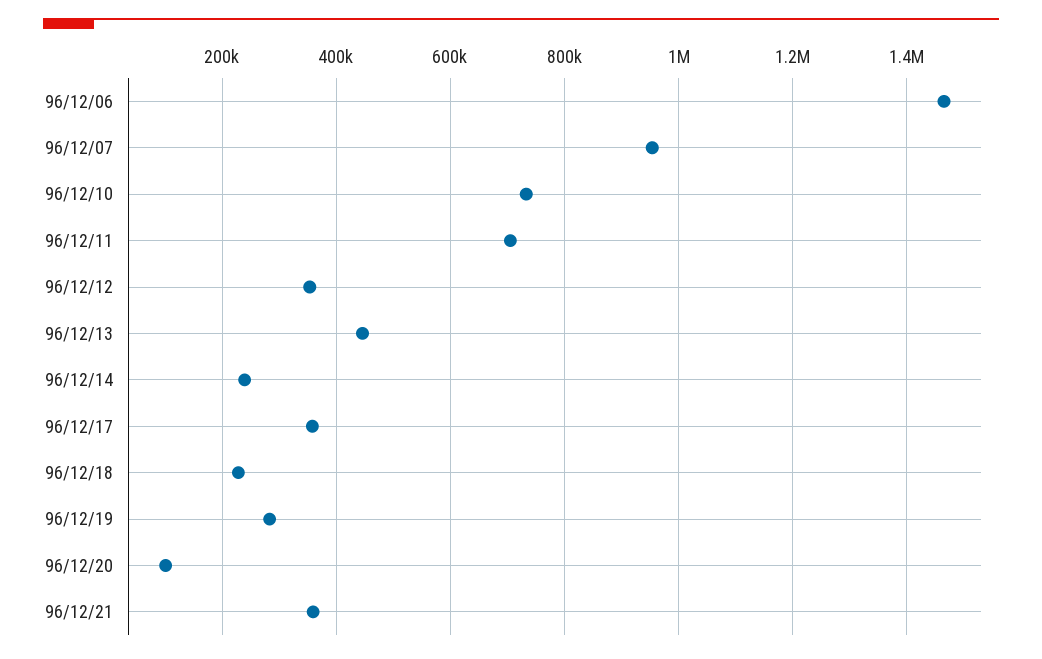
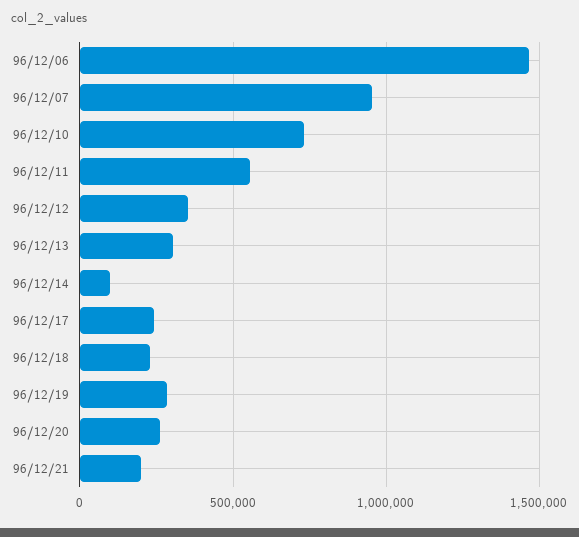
  {
    "96/12/06": 1460000,
    "96/12/07": 960000,
    "96/12/10": 740000,
-   "96/12/11": 700000,
+   "96/12/11": 550000,
    "96/12/12": 360000,
-   "96/12/13": 440000,
+   "96/12/13": 300000,
-   "96/12/14": 240000,
+   "96/12/14": 100000,
-   "96/12/17": 360000,
+   "96/12/17": 250000,
    "96/12/18": 220000,
    "96/12/19": 280000,
-   "96/12/20": 100000,
+   "96/12/20": 250000,
-   "96/12/21": 360000
+   "96/12/21": 200000
  }

